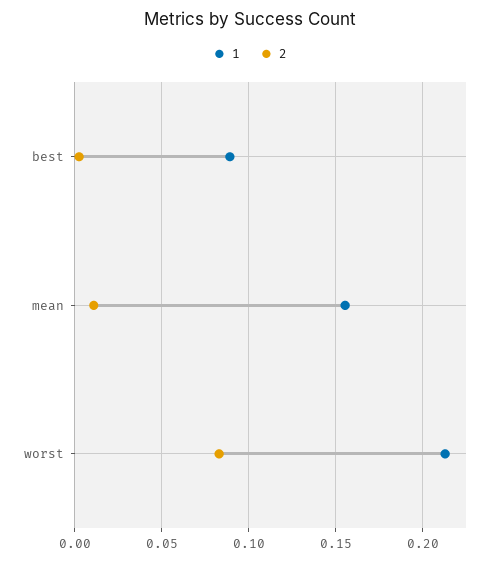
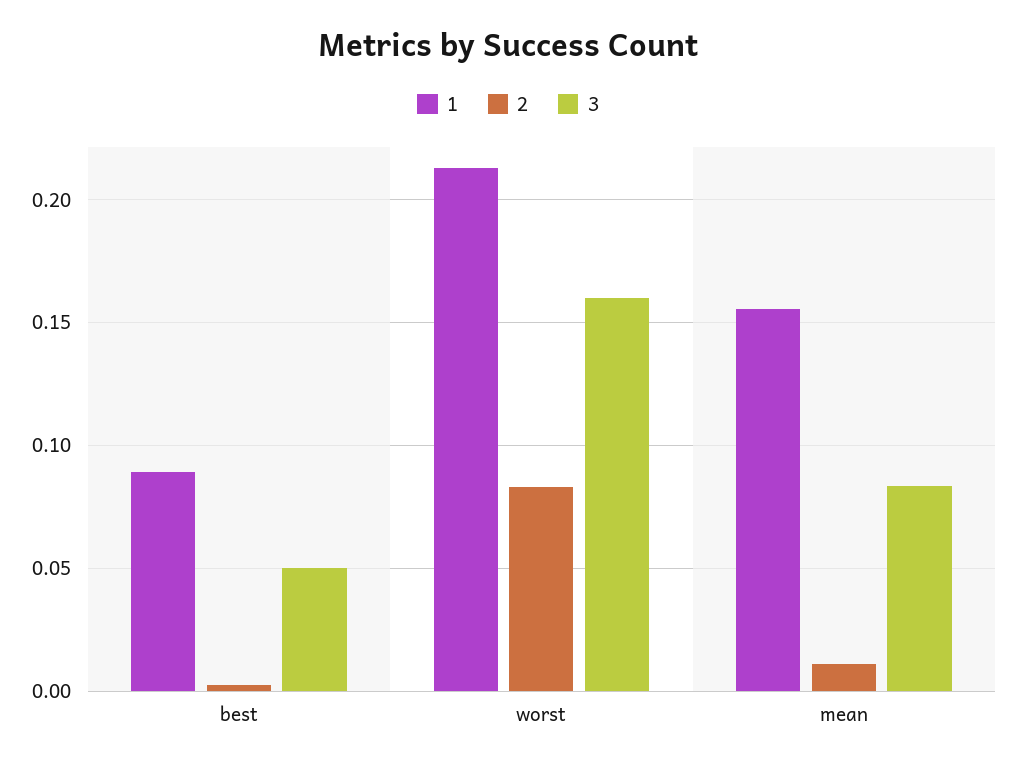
  {
    "1": {
      "best": 0.09,
      "mean": 0.155,
      "worst": 0.215
    },
    "2": {
      "best": 0.005,
      "mean": 0.01,
      "worst": 0.085
-   }
+   },
+   "3": {
+     "best": 0.05,
+     "worst": 0.16,
+     "mean": 0.085
+   }
  }

